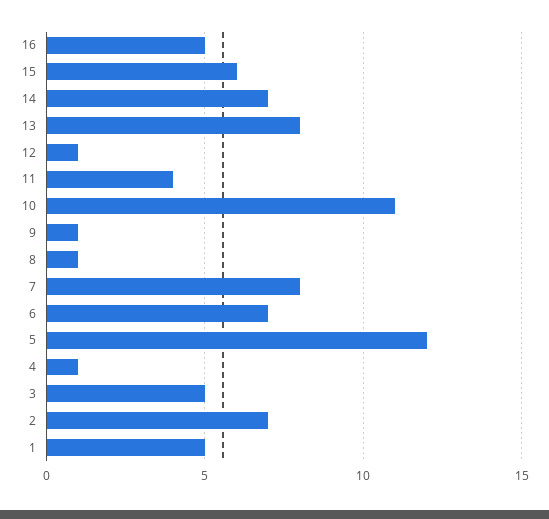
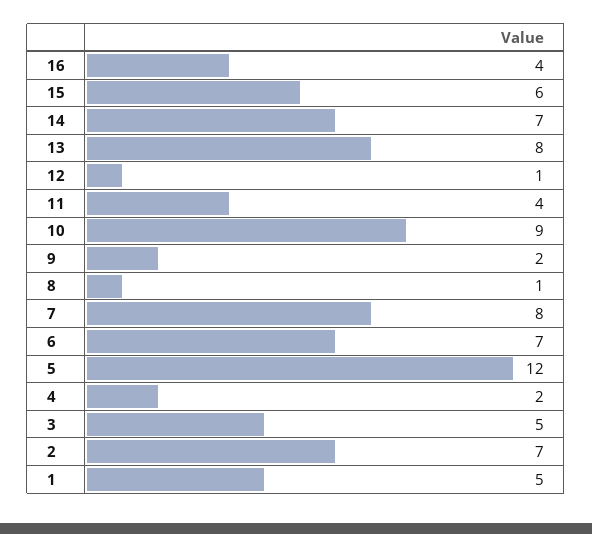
  {
-   "16": 5,
+   "16": 4,
    "15": 6,
    "14": 7,
    "13": 8,
    "12": 1,
    "11": 4,
-   "10": 11,
+   "10": 9,
-   "9": 1,
+   "9": 2,
    "8": 1,
    "7": 8,
    "6": 7,
    "5": 12,
-   "4": 1,
+   "4": 2,
    "3": 5,
    "2": 7,
    "1": 5
  }

